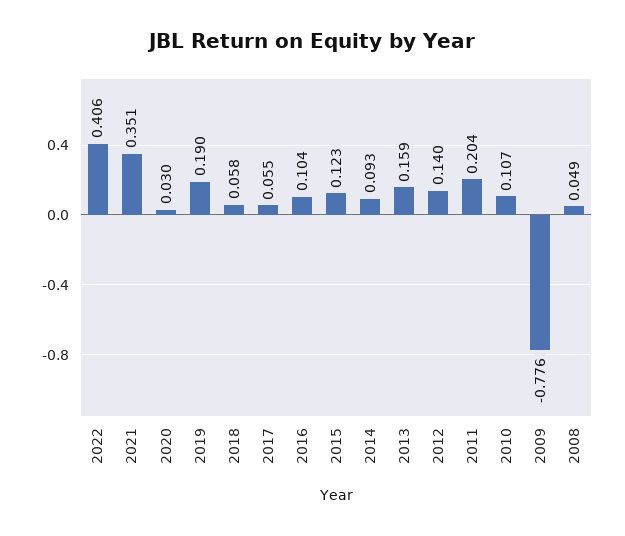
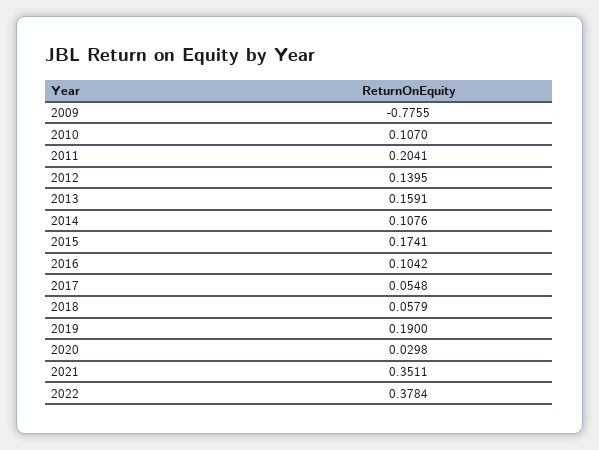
  {
-   "2022": 0.406,
+   "2022": 0.3784,
    "2021": 0.3511,
    "2020": 0.0298,
    "2019": 0.19,
    "2018": 0.0579,
    "2017": 0.0548,
    "2016": 0.1042,
-   "2015": 0.123,
+   "2015": 0.1741,
-   "2014": 0.093,
+   "2014": 0.1076,
    "2013": 0.1591,
    "2012": 0.1395,
    "2011": 0.2041,
    "2010": 0.107,
-   "2009": -0.7755,
+   "2009": -0.7755
-   "2008": 0.049
  }

